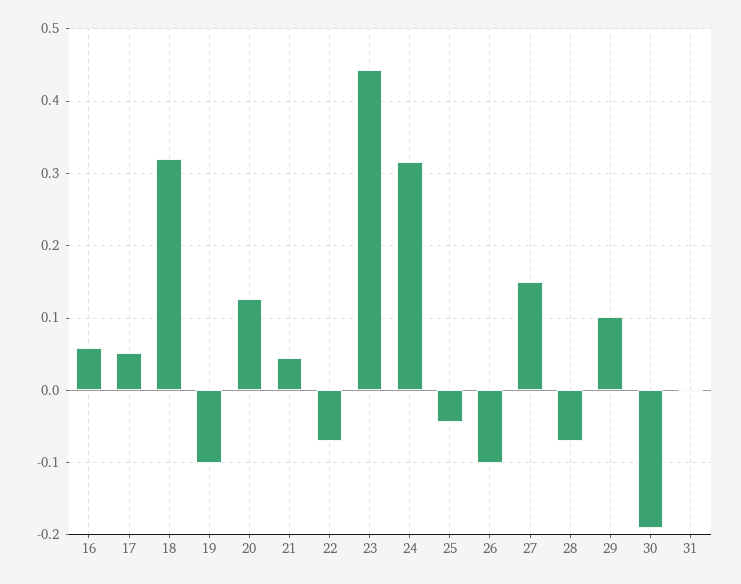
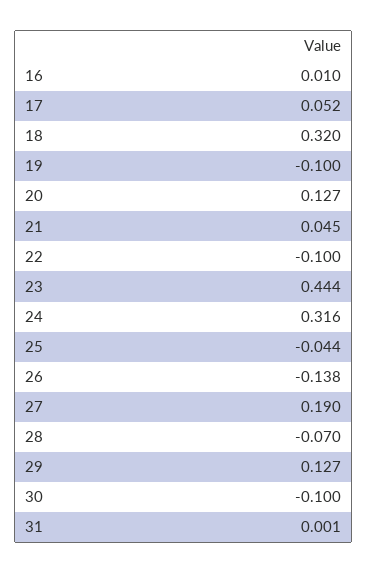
  {
-   "16": 0.06,
+   "16": 0.01,
    "17": 0.052,
    "18": 0.32,
    "19": -0.1,
    "20": 0.127,
    "21": 0.045,
-   "22": -0.07,
+   "22": -0.1,
    "23": 0.444,
    "24": 0.316,
    "25": -0.044,
-   "26": -0.1,
+   "26": -0.138,
-   "27": 0.15,
+   "27": 0.19,
    "28": -0.07,
-   "29": 0.1,
+   "29": 0.127,
-   "30": -0.19,
+   "30": -0.1,
    "31": 0.001
  }

